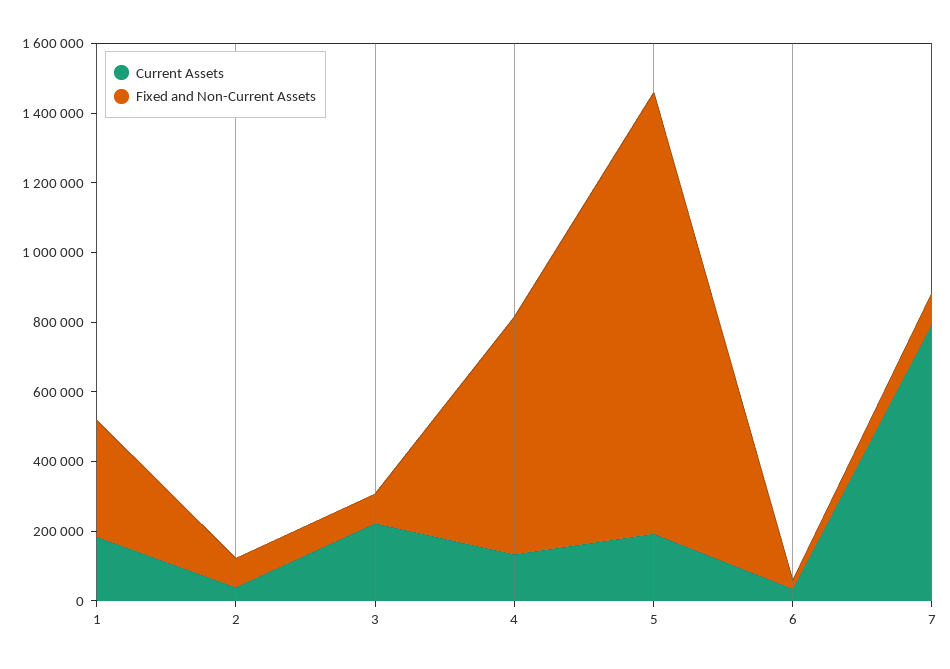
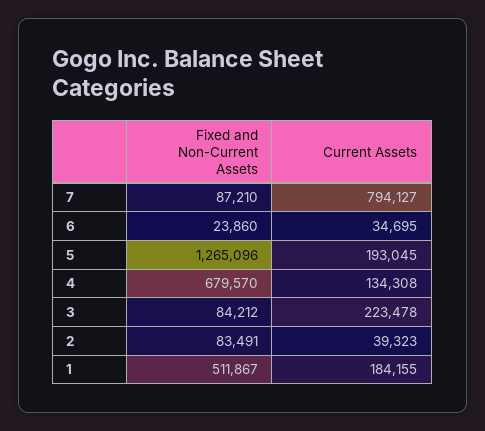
  {
    "Current Assets": {
      "1": 184155,
      "2": 39323,
      "3": 223478,
      "4": 134308,
      "5": 193045,
      "6": 34695,
      "7": 794127
    },
    "Fixed and Non-Current Assets": {
-     "1": 350000,
+     "1": 511867,
      "2": 83491,
      "3": 84212,
      "4": 679570,
      "5": 1265096,
      "6": 23860,
      "7": 87210
    }
  }

